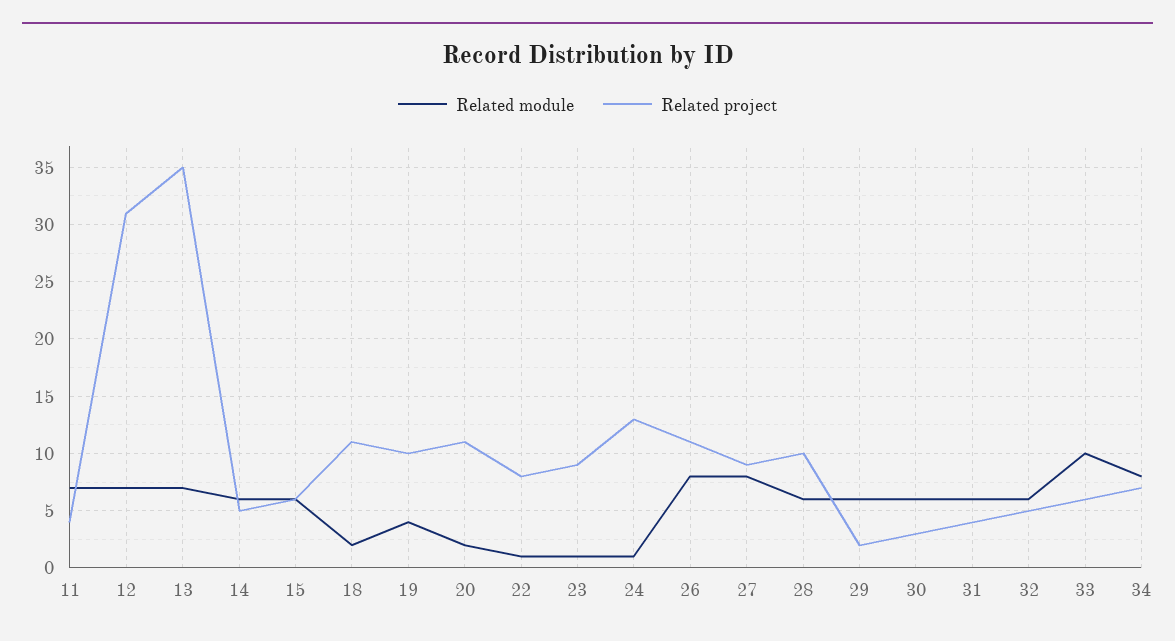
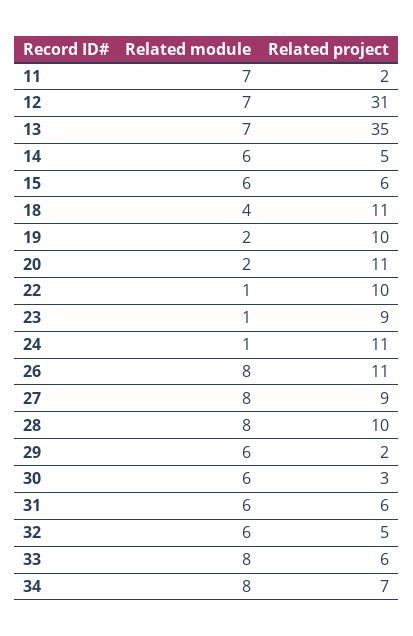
  {
    "Related module": {
      "11": 7,
      "12": 7,
      "13": 7,
      "14": 6,
      "15": 6,
-     "18": 2,
+     "18": 4,
-     "19": 4,
+     "19": 2,
      "20": 2,
      "22": 1,
      "23": 1,
      "24": 1,
      "26": 8,
      "27": 8,
-     "28": 6,
+     "28": 8,
      "29": 6,
      "30": 6,
      "31": 6,
      "32": 6,
-     "33": 10,
+     "33": 8,
      "34": 8
    },
    "Related project": {
-     "11": 4,
+     "11": 2,
      "12": 31,
      "13": 35,
      "14": 5,
      "15": 6,
      "18": 11,
      "19": 10,
      "20": 11,
-     "22": 8,
+     "22": 10,
      "23": 9,
-     "24": 13,
+     "24": 11,
      "26": 11,
      "27": 9,
      "28": 10,
      "29": 2,
      "30": 3,
-     "31": 4,
+     "31": 6,
      "32": 5,
      "33": 6,
      "34": 7
    }
  }

